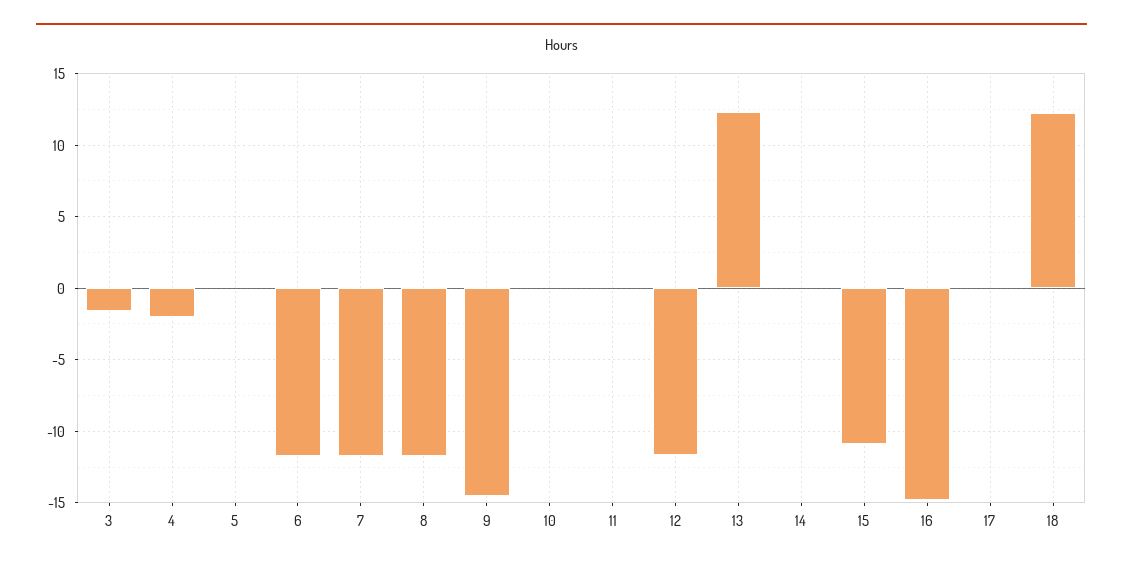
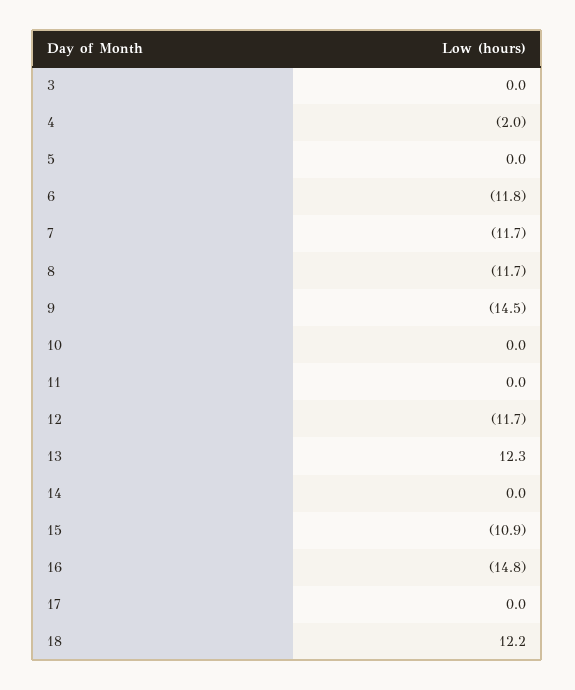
  {
-   "3": -1.5,
+   "3": 0,
    "4": -2,
    "5": 0,
    "6": -11.8,
    "7": -11.7,
    "8": -11.7,
    "9": -14.5,
    "10": 0,
    "11": 0,
    "12": -11.7,
    "13": 12.3,
    "14": 0,
    "15": -10.9,
    "16": -14.8,
    "17": 0,
    "18": 12.2
  }

